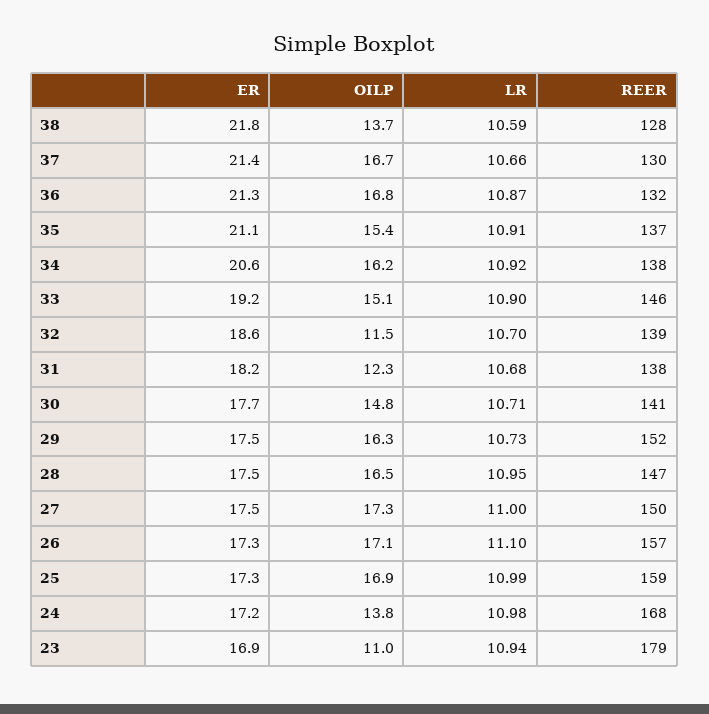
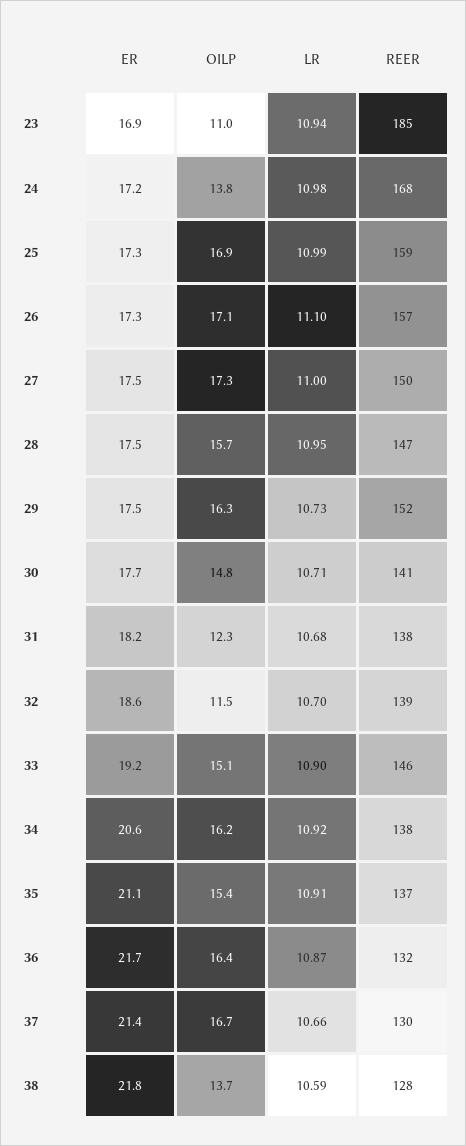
  {
    "ER": {
      "38": 21.8,
      "37": 21.4,
-     "36": 21.3,
+     "36": 21.7,
      "35": 21.1,
      "34": 20.6,
      "33": 19.2,
      "32": 18.6,
      "31": 18.2,
      "30": 17.7,
      "29": 17.5,
      "28": 17.5,
      "27": 17.5,
      "26": 17.3,
      "25": 17.3,
      "24": 17.2,
      "23": 16.9
    },
    "OILP": {
      "38": 13.7,
      "37": 16.7,
-     "36": 16.8,
+     "36": 16.4,
      "35": 15.4,
      "34": 16.2,
      "33": 15.1,
      "32": 11.5,
      "31": 12.3,
      "30": 14.8,
      "29": 16.3,
-     "28": 16.5,
+     "28": 15.7,
      "27": 17.3,
      "26": 17.1,
      "25": 16.9,
      "24": 13.8,
      "23": 11
    },
    "LR": {
      "38": 10.59,
      "37": 10.66,
      "36": 10.87,
      "35": 10.91,
      "34": 10.92,
      "33": 10.9,
      "32": 10.7,
      "31": 10.68,
      "30": 10.71,
      "29": 10.73,
      "28": 10.95,
      "27": 11,
      "26": 11.1,
      "25": 10.99,
      "24": 10.98,
      "23": 10.94
    },
    "REER": {
      "38": 128,
      "37": 130,
      "36": 132,
      "35": 137,
      "34": 138,
      "33": 146,
      "32": 139,
      "31": 138,
      "30": 141,
      "29": 152,
      "28": 147,
      "27": 150,
      "26": 157,
      "25": 159,
      "24": 168,
-     "23": 179
+     "23": 185
    }
  }

